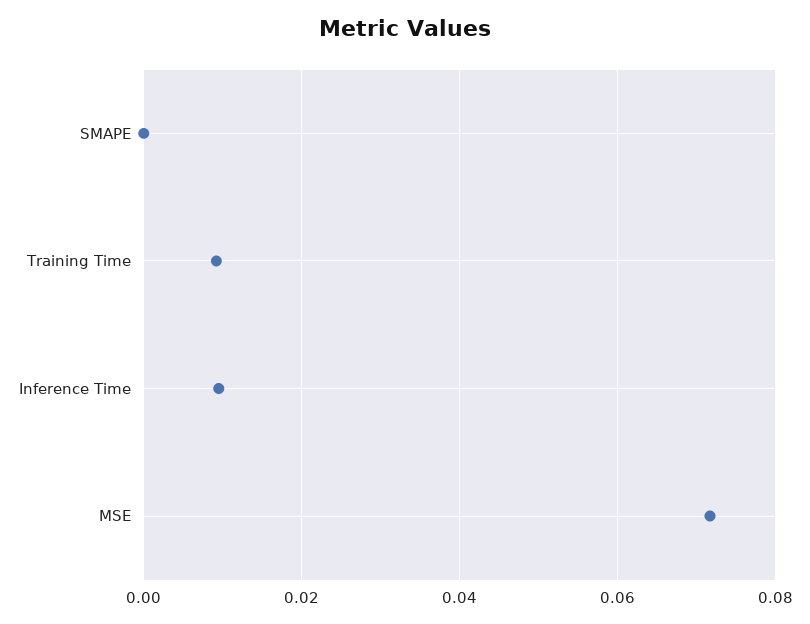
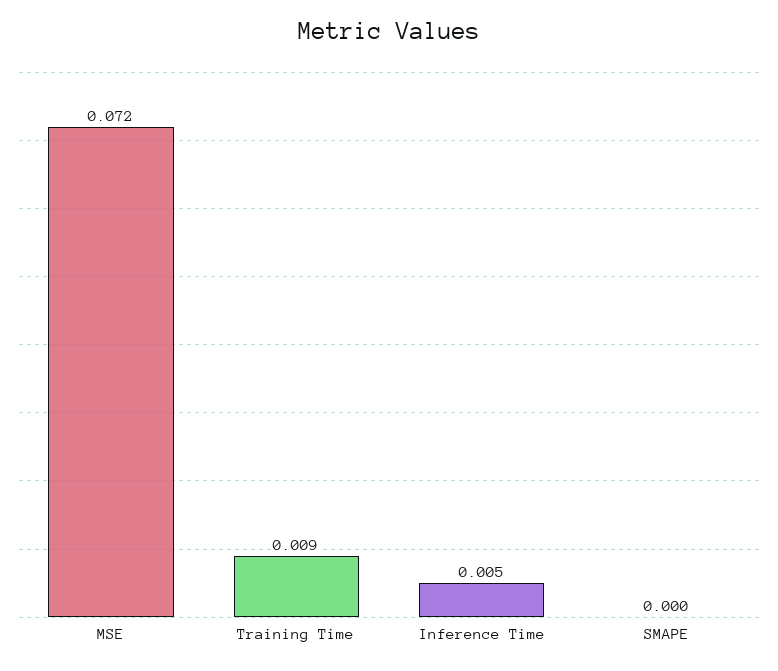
  {
    "SMAPE": 0,
    "Training Time": 0.009,
-   "Inference Time": 0.01,
+   "Inference Time": 0.005,
    "MSE": 0.072
  }

